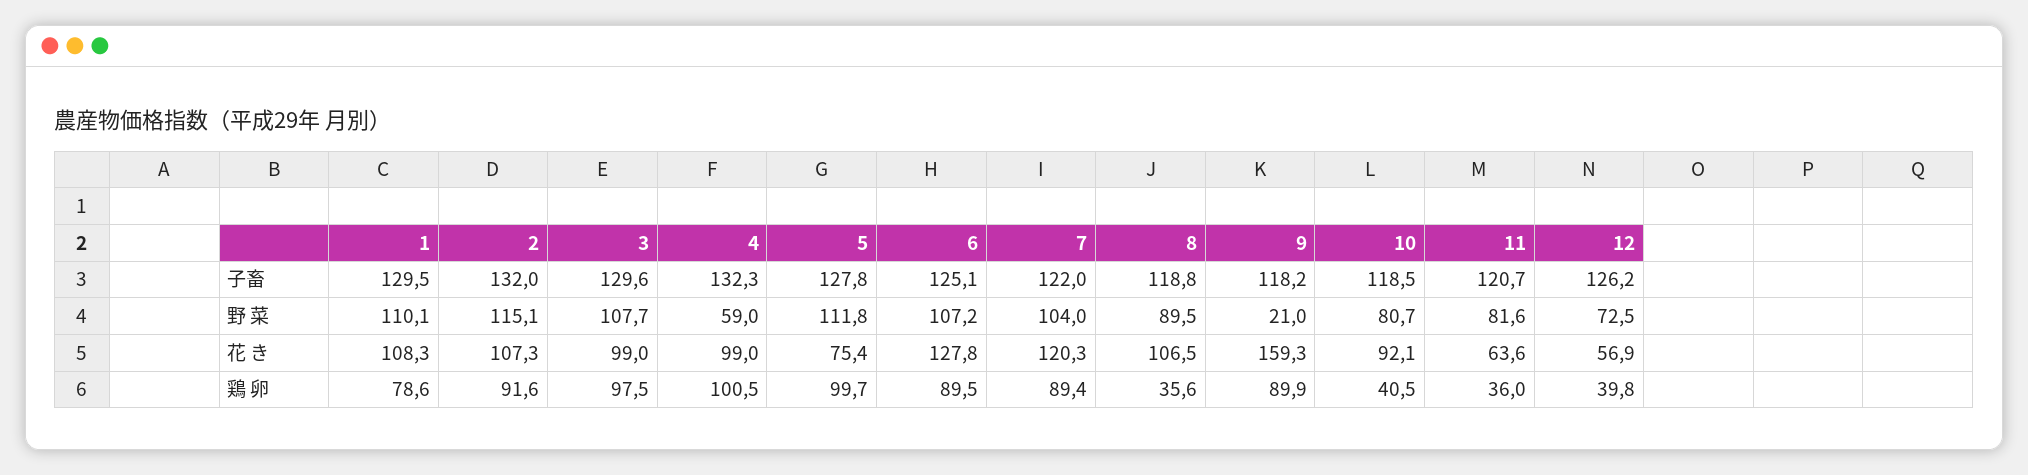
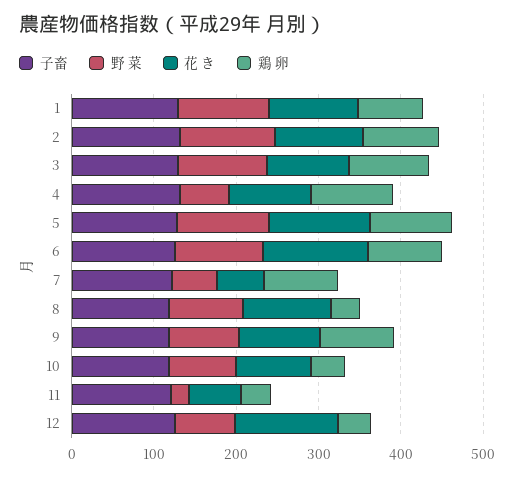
  {
    "子畜": {
      "1": 129.5,
      "2": 132,
      "3": 129.6,
      "4": 132.3,
      "5": 127.8,
      "6": 125.1,
      "7": 122,
      "8": 118.8,
      "9": 118.2,
      "10": 118.5,
      "11": 120.7,
      "12": 126.2
    },
    "野 菜": {
      "1": 110.1,
      "2": 115.1,
      "3": 107.7,
      "4": 59,
      "5": 111.8,
      "6": 107.2,
-     "7": 104,
+     "7": 60,
      "8": 89.5,
-     "9": 21,
+     "9": 80,
      "10": 80.7,
-     "11": 81.6,
+     "11": 20,
      "12": 72.5
    },
    "花 き": {
      "1": 108.3,
      "2": 107.3,
      "3": 99,
      "4": 99,
-     "5": 75.4,
+     "5": 120,
      "6": 127.8,
-     "7": 120.3,
+     "7": 60,
      "8": 106.5,
-     "9": 159.3,
+     "9": 100,
      "10": 92.1,
      "11": 63.6,
-     "12": 56.9
+     "12": 120
    },
    "鶏 卵": {
      "1": 78.6,
      "2": 91.6,
      "3": 97.5,
      "4": 100.5,
      "5": 99.7,
      "6": 89.5,
      "7": 89.4,
      "8": 35.6,
      "9": 89.9,
      "10": 40.5,
      "11": 36,
      "12": 39.8
    }
  }

